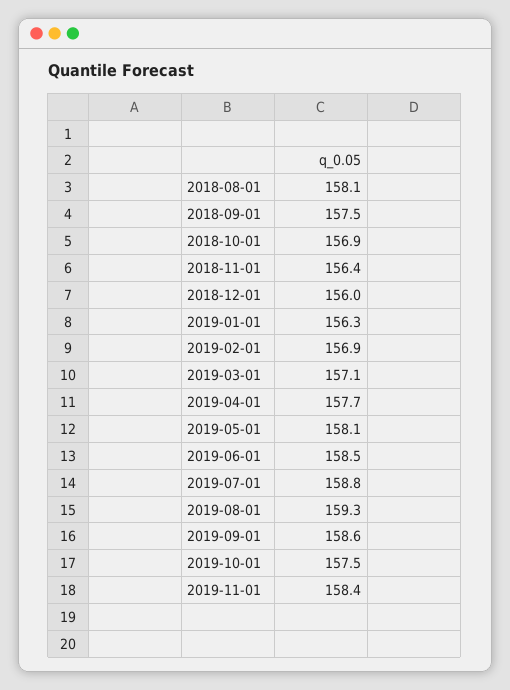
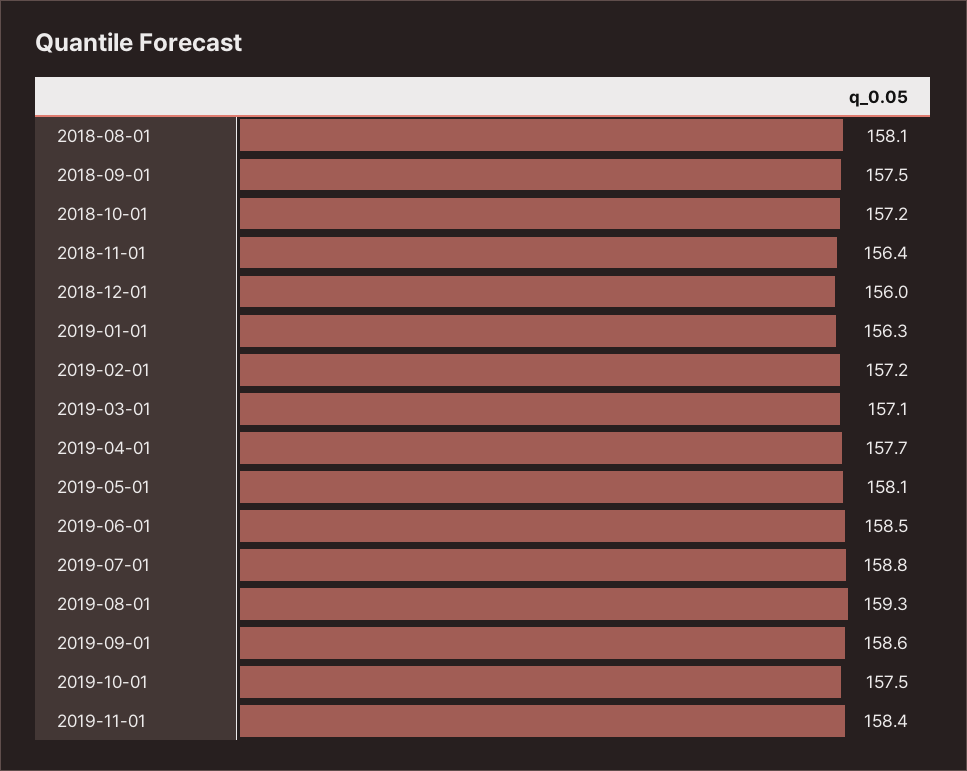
  {
    "2018-08-01": 158.1,
    "2018-09-01": 157.5,
-   "2018-10-01": 156.9,
+   "2018-10-01": 157.2,
    "2018-11-01": 156.4,
    "2018-12-01": 156,
    "2019-01-01": 156.3,
-   "2019-02-01": 156.9,
+   "2019-02-01": 157.2,
    "2019-03-01": 157.1,
    "2019-04-01": 157.7,
    "2019-05-01": 158.1,
    "2019-06-01": 158.5,
    "2019-07-01": 158.8,
    "2019-08-01": 159.3,
    "2019-09-01": 158.6,
    "2019-10-01": 157.5,
    "2019-11-01": 158.4
  }

